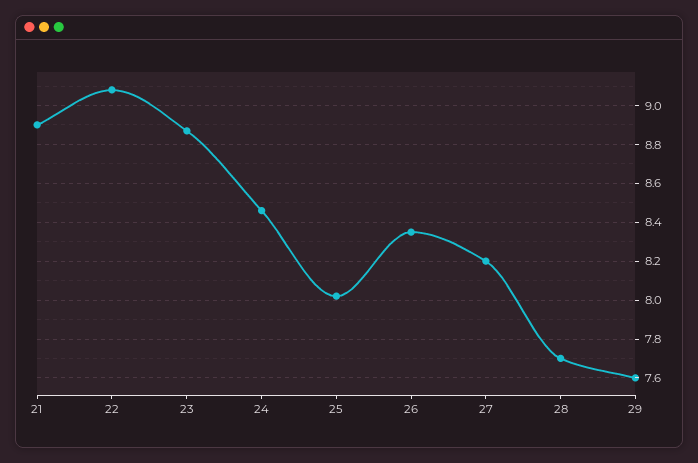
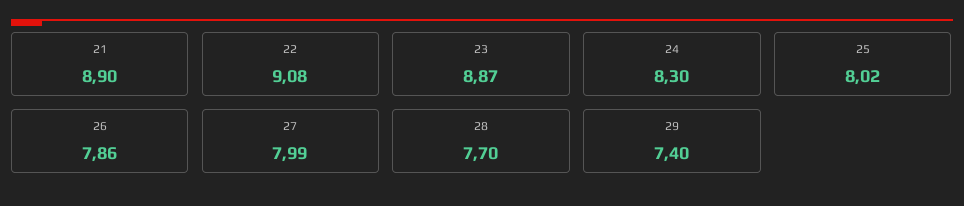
  {
    "21": 8.9,
    "22": 9.08,
    "23": 8.87,
-   "24": 8.45,
+   "24": 8.3,
    "25": 8.02,
-   "26": 8.35,
+   "26": 7.86,
-   "27": 8.2,
+   "27": 7.99,
    "28": 7.7,
-   "29": 7.6
+   "29": 7.4
  }

